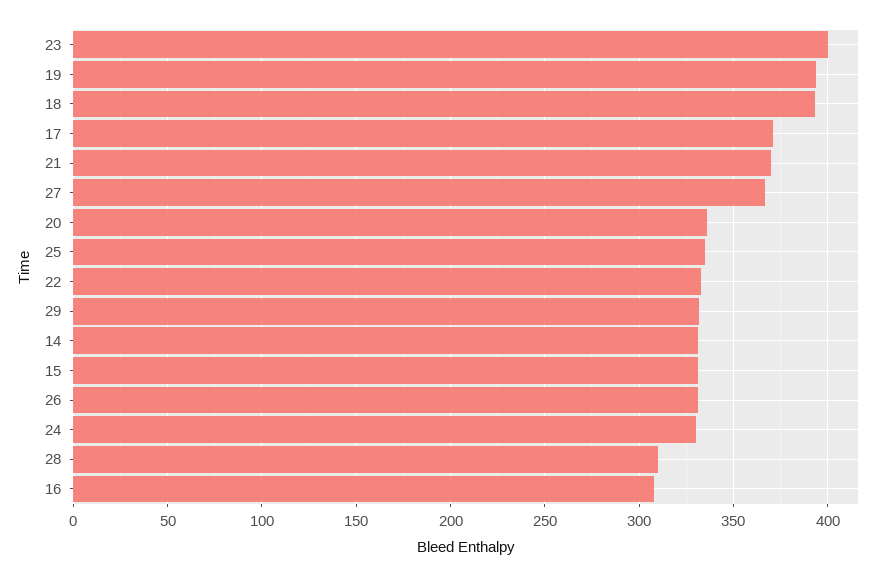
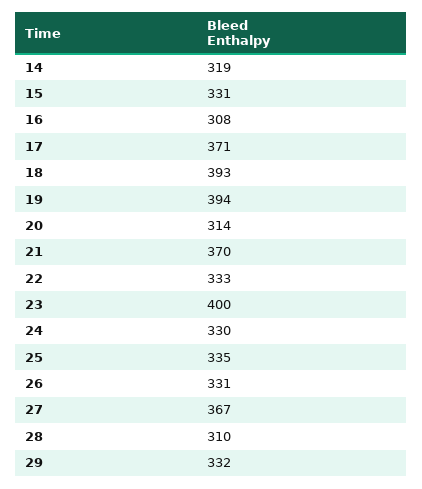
  {
    "23": 400,
    "19": 394,
    "18": 393,
    "17": 371,
    "21": 370,
    "27": 367,
-   "20": 335,
+   "20": 314,
    "25": 335,
    "22": 333,
    "29": 332,
-   "14": 330,
+   "14": 319,
    "15": 331,
    "26": 331,
    "24": 330,
    "28": 310,
    "16": 308
  }

